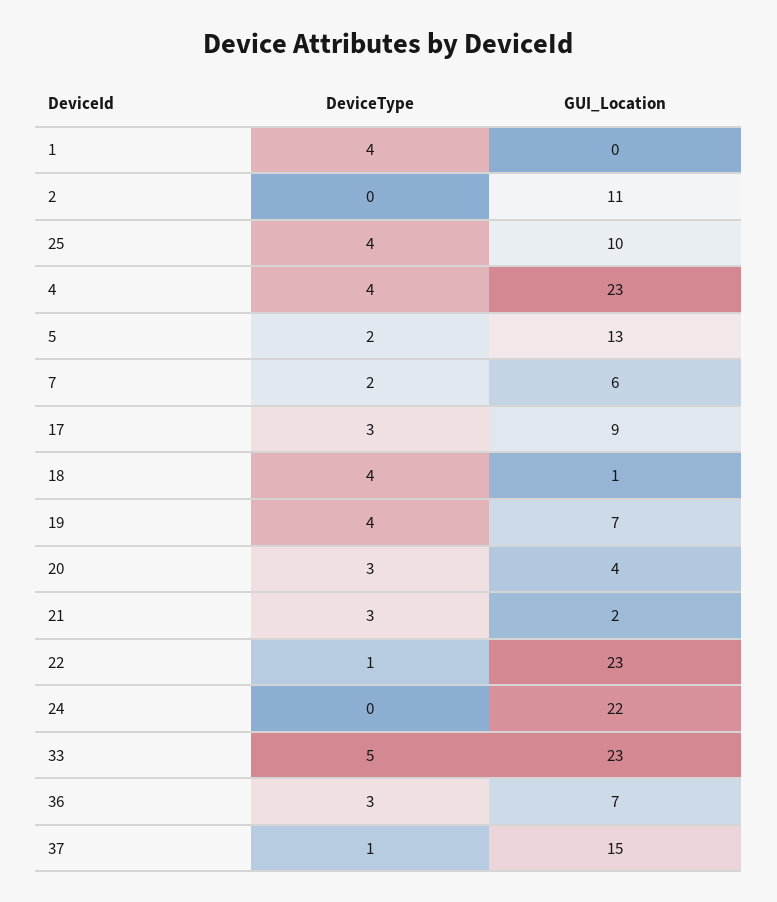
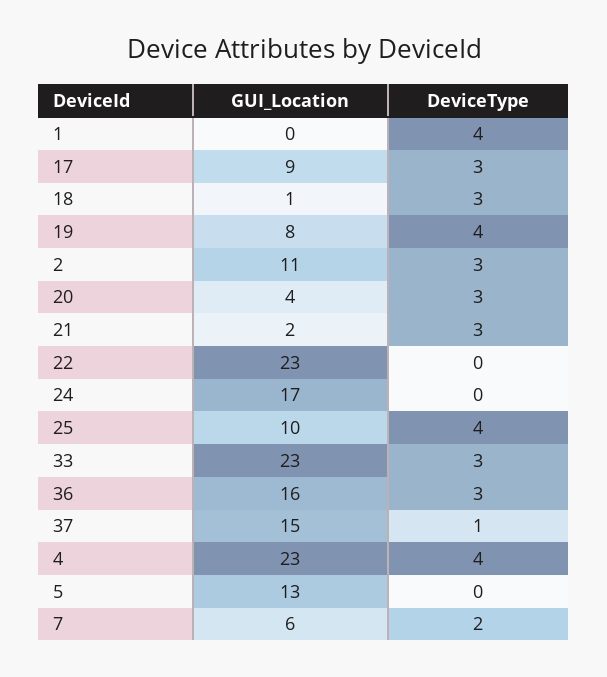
  {
    "DeviceType": {
      "1": 4,
-     "2": 0,
+     "2": 3,
      "25": 4,
      "4": 4,
-     "5": 2,
+     "5": 0,
      "7": 2,
      "17": 3,
-     "18": 4,
+     "18": 3,
      "19": 4,
      "20": 3,
      "21": 3,
-     "22": 1,
+     "22": 0,
      "24": 0,
-     "33": 5,
+     "33": 3,
      "36": 3,
      "37": 1
    },
    "GUI_Location": {
      "1": 0,
      "2": 11,
      "25": 10,
      "4": 23,
      "5": 13,
      "7": 6,
      "17": 9,
      "18": 1,
-     "19": 7,
+     "19": 8,
      "20": 4,
      "21": 2,
      "22": 23,
-     "24": 22,
+     "24": 17,
      "33": 23,
-     "36": 7,
+     "36": 16,
      "37": 15
    }
  }

